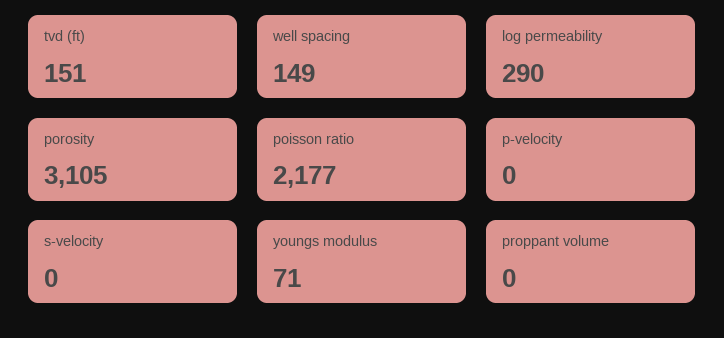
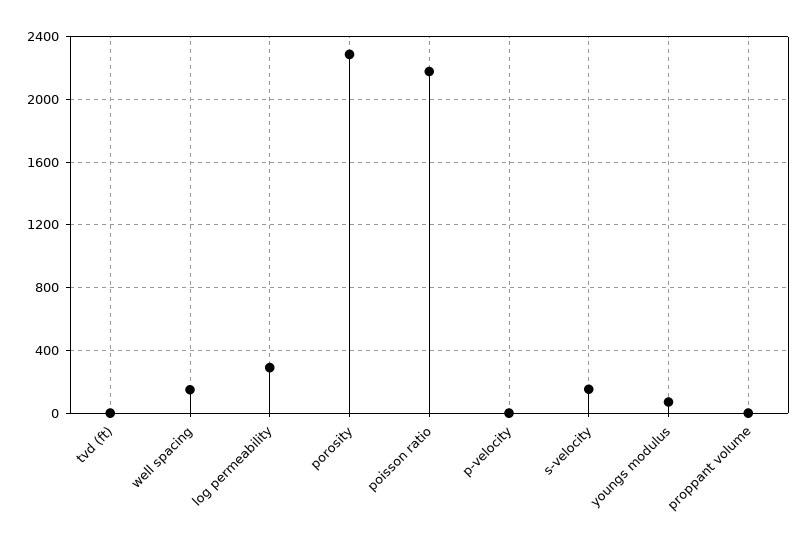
  {
-   "tvd (ft)": 151,
+   "tvd (ft)": 0,
    "well spacing": 149,
    "log permeability": 290,
-   "porosity": 3105,
+   "porosity": 2300,
    "poisson ratio": 2177,
    "p-velocity": 0,
-   "s-velocity": 0,
+   "s-velocity": 150,
    "youngs modulus": 71,
    "proppant volume": 0
  }

